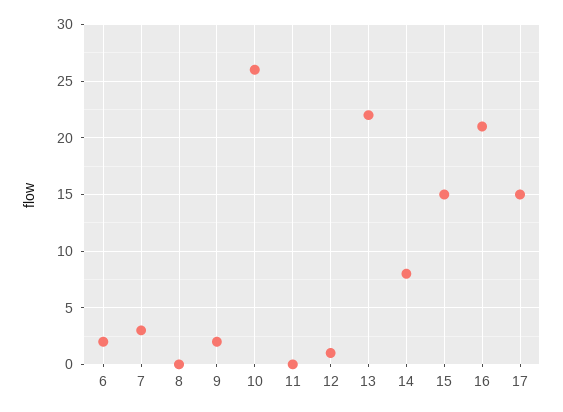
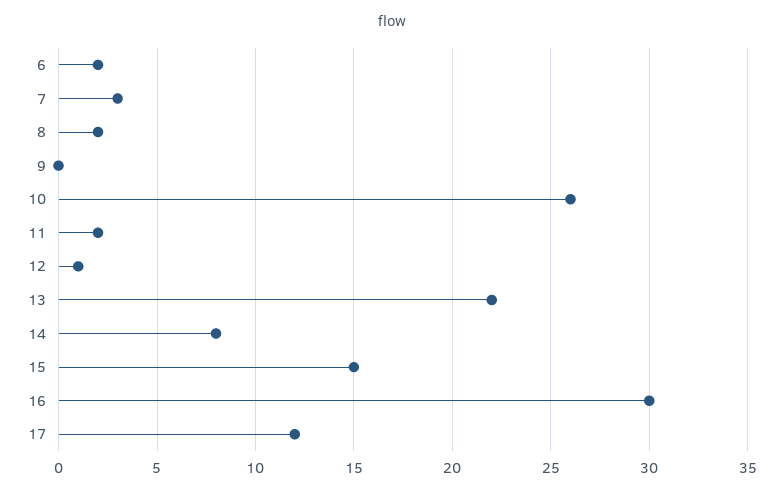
  {
    "6": 2,
    "7": 3,
-   "8": 0,
+   "8": 2,
-   "9": 2,
+   "9": 0,
    "10": 26,
-   "11": 0,
+   "11": 2,
    "12": 1,
    "13": 22,
    "14": 8,
    "15": 15,
-   "16": 21,
+   "16": 30,
-   "17": 15
+   "17": 12
  }

